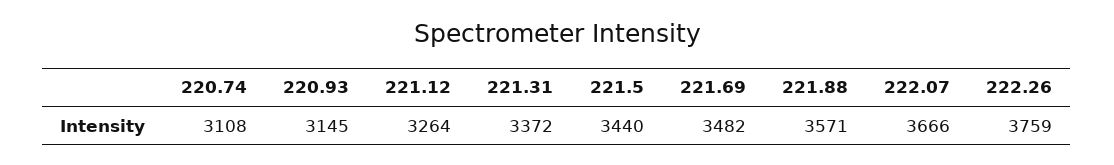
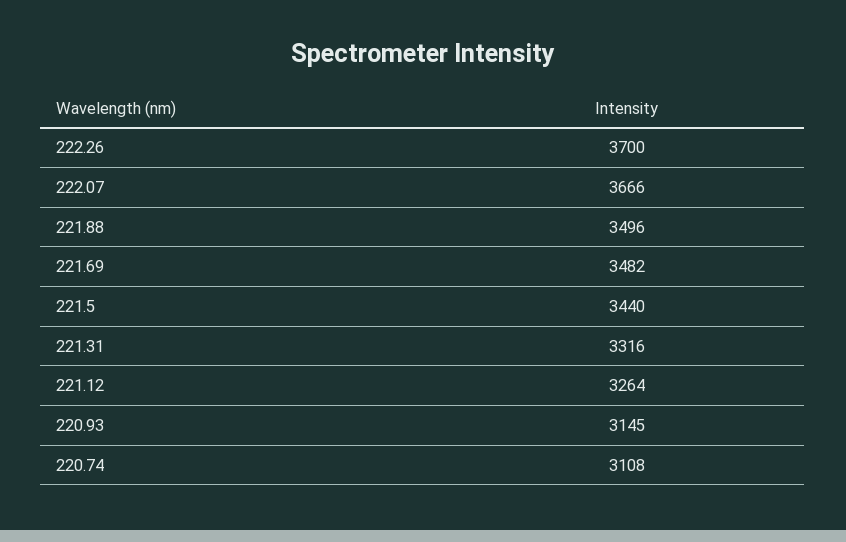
  {
    "220.74": 3108,
    "220.93": 3145,
    "221.12": 3264,
-   "221.31": 3372,
+   "221.31": 3316,
    "221.5": 3440,
    "221.69": 3482,
-   "221.88": 3571,
+   "221.88": 3496,
    "222.07": 3666,
-   "222.26": 3759
+   "222.26": 3700
  }

